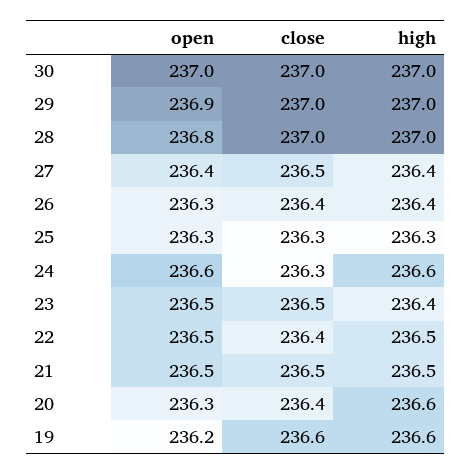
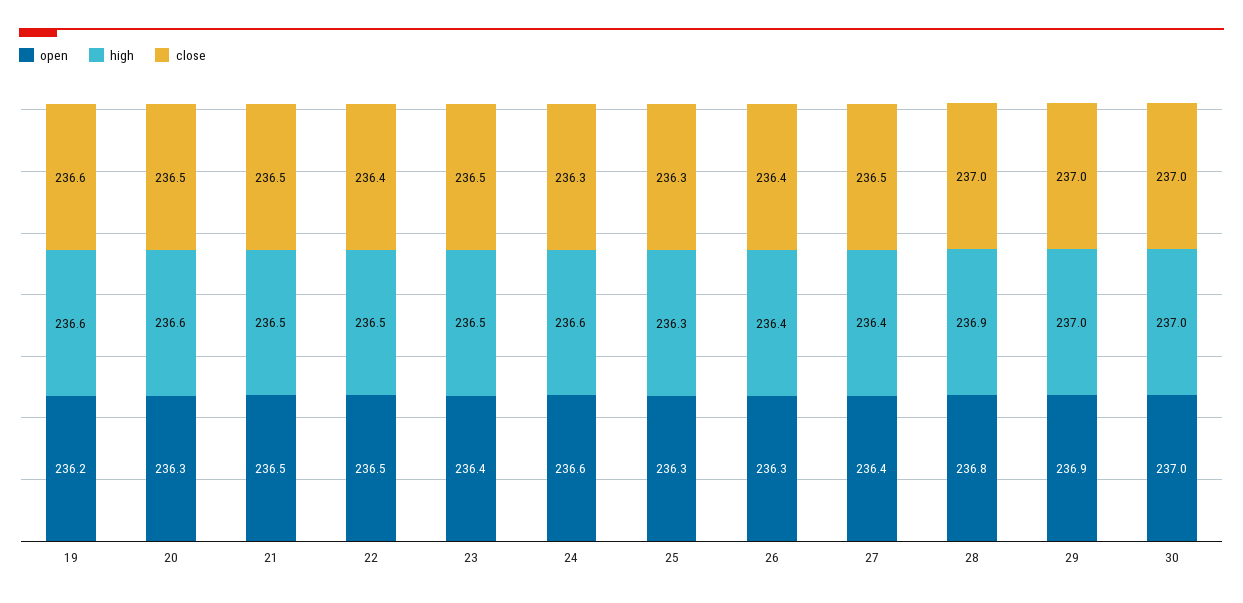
  {
    "open": {
      "30": 237,
      "29": 236.9,
      "28": 236.8,
      "27": 236.4,
      "26": 236.3,
      "25": 236.3,
      "24": 236.6,
-     "23": 236.5,
+     "23": 236.4,
      "22": 236.5,
      "21": 236.5,
      "20": 236.3,
      "19": 236.2
    },
    "close": {
      "30": 237,
      "29": 237,
      "28": 237,
      "27": 236.5,
      "26": 236.4,
      "25": 236.3,
      "24": 236.3,
      "23": 236.5,
      "22": 236.4,
      "21": 236.5,
-     "20": 236.4,
+     "20": 236.5,
      "19": 236.6
    },
    "high": {
      "30": 237,
      "29": 237,
-     "28": 237,
+     "28": 236.9,
      "27": 236.4,
      "26": 236.4,
      "25": 236.3,
      "24": 236.6,
-     "23": 236.4,
+     "23": 236.5,
      "22": 236.5,
      "21": 236.5,
      "20": 236.6,
      "19": 236.6
    }
  }

